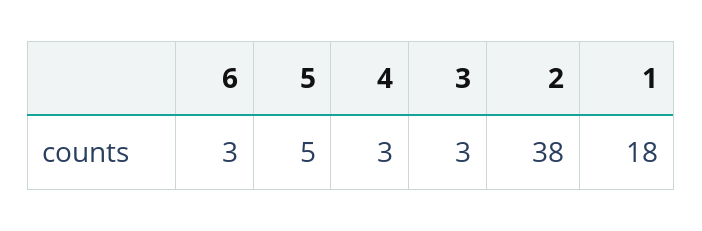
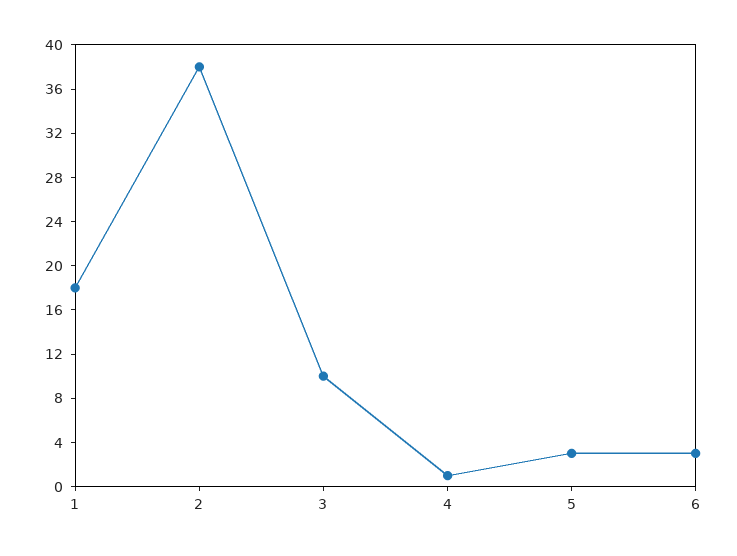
  {
    "6": 3,
-   "5": 5,
+   "5": 3,
-   "4": 3,
+   "4": 1,
-   "3": 3,
+   "3": 10,
    "2": 38,
    "1": 18
  }

